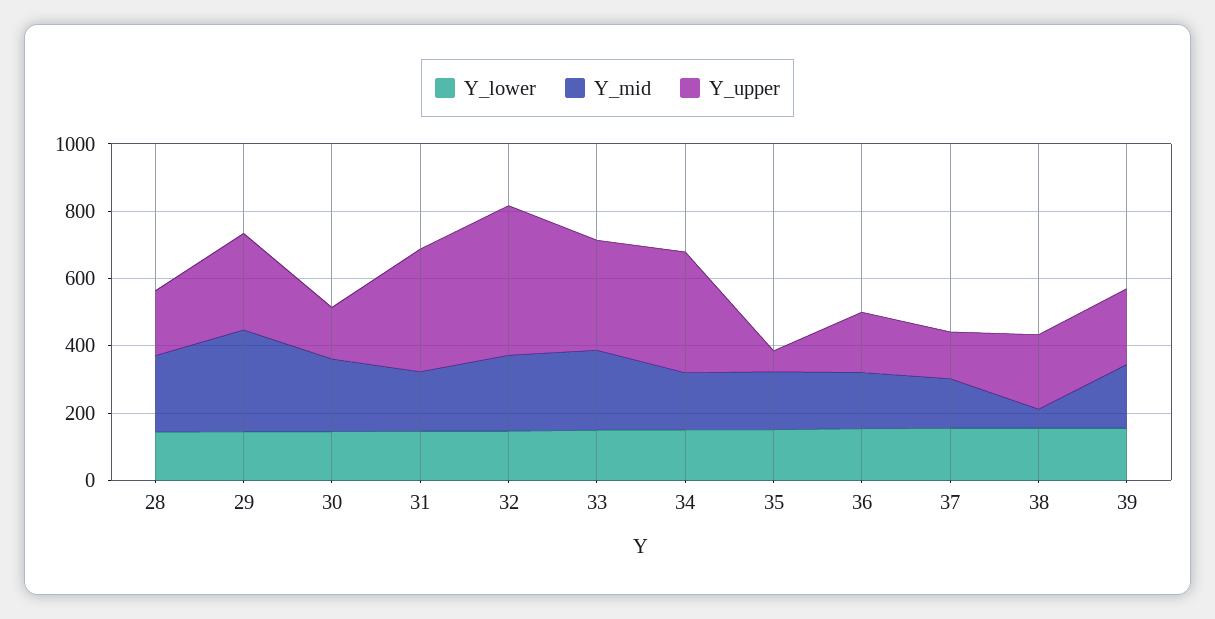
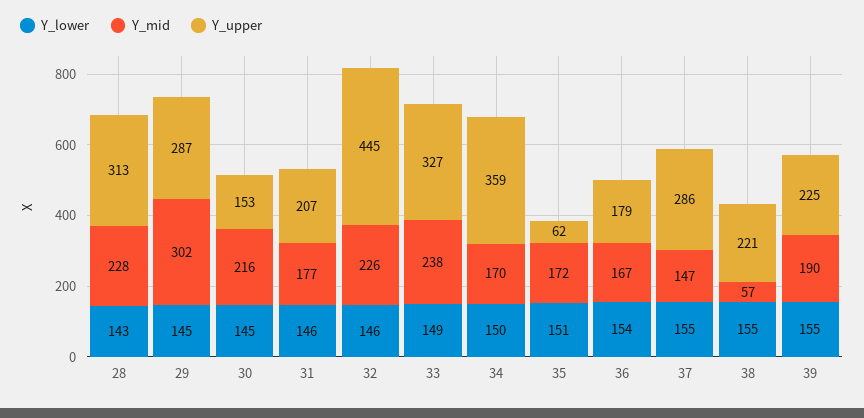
  {
    "Y_lower": {
      "28": 143,
      "29": 145,
      "30": 145,
      "31": 146,
      "32": 146,
      "33": 149,
      "34": 150,
      "35": 151,
      "36": 154,
      "37": 155,
      "38": 155,
      "39": 155
    },
    "Y_mid": {
      "28": 228,
      "29": 302,
      "30": 216,
      "31": 177,
      "32": 226,
      "33": 238,
      "34": 170,
      "35": 172,
      "36": 167,
      "37": 147,
      "38": 57,
      "39": 190
    },
    "Y_upper": {
-     "28": 200,
+     "28": 313,
      "29": 287,
      "30": 153,
-     "31": 350,
+     "31": 207,
      "32": 445,
      "33": 327,
      "34": 359,
      "35": 62,
      "36": 179,
-     "37": 150,
+     "37": 286,
      "38": 221,
      "39": 225
    }
  }

